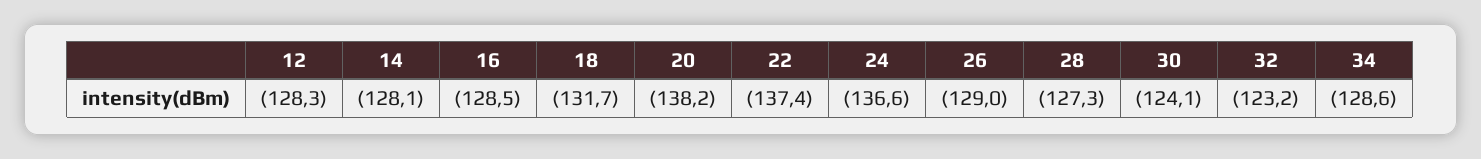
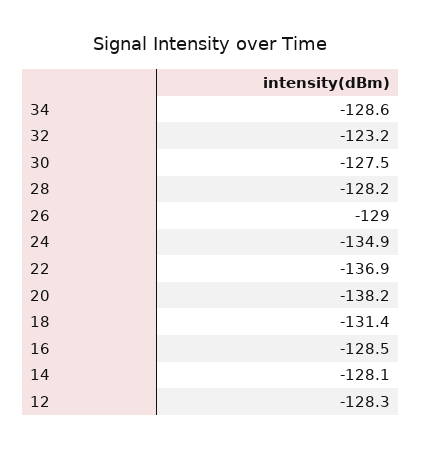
  {
    "12": -128.3,
    "14": -128.1,
    "16": -128.5,
-   "18": -131.7,
+   "18": -131.4,
    "20": -138.2,
-   "22": -137.4,
+   "22": -136.9,
-   "24": -136.6,
+   "24": -134.9,
    "26": -129,
-   "28": -127.3,
+   "28": -128.2,
-   "30": -124.1,
+   "30": -127.5,
    "32": -123.2,
    "34": -128.6
  }

